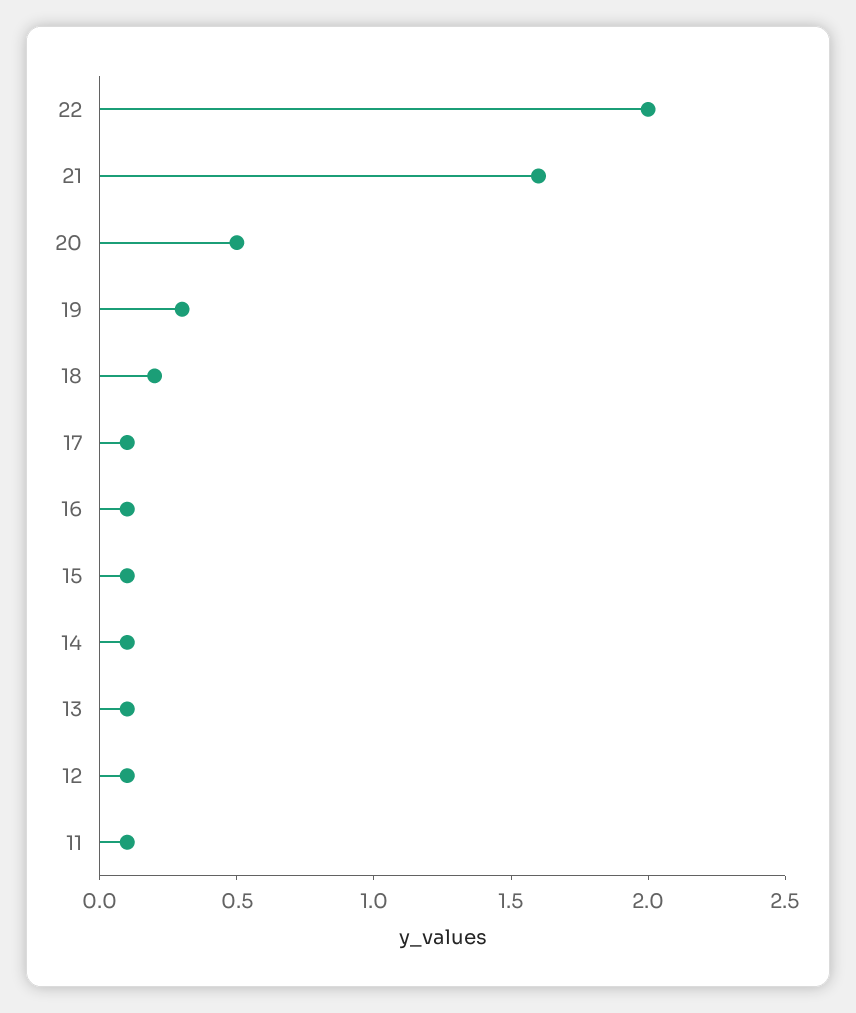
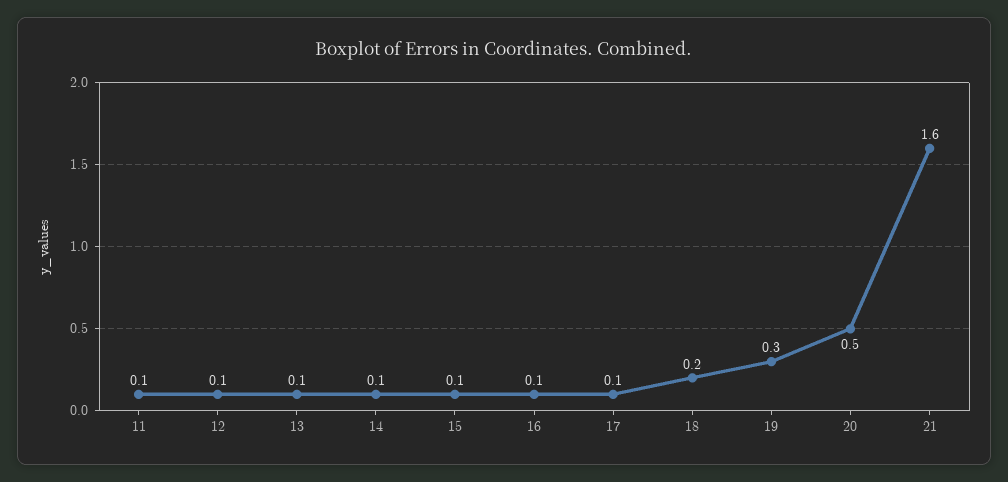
  {
-   "22": 2,
    "21": 1.6,
    "20": 0.5,
    "19": 0.3,
    "18": 0.2,
    "17": 0.1,
    "16": 0.1,
    "15": 0.1,
    "14": 0.1,
    "13": 0.1,
    "12": 0.1,
    "11": 0.1
  }

